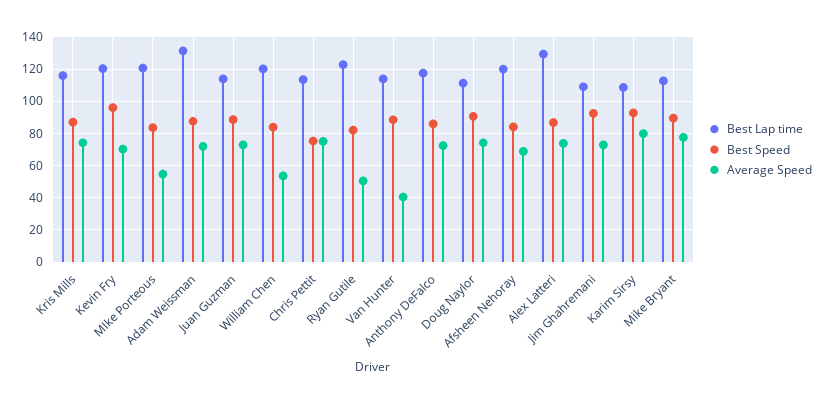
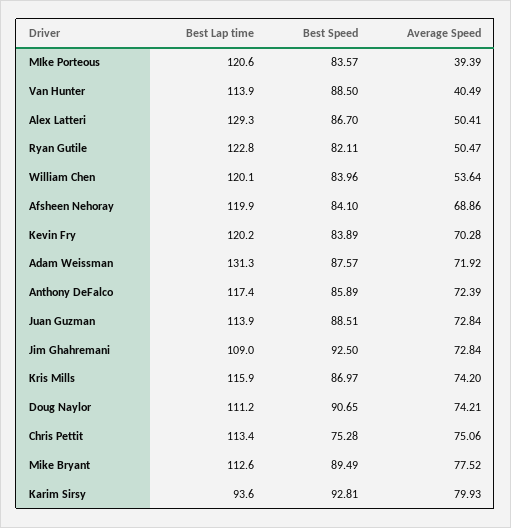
  {
    "Best Lap time": {
      "Kris Mills": 115.9,
      "Kevin Fry": 120.2,
      "MIke Porteous": 120.6,
      "Adam Weissman": 131.3,
      "Juan Guzman": 113.9,
      "William Chen": 120.1,
      "Chris Pettit": 113.4,
      "Ryan Gutile": 122.8,
      "Van Hunter": 113.9,
      "Anthony DeFalco": 117.4,
      "Doug Naylor": 111.2,
      "Afsheen Nehoray": 119.9,
      "Alex Latteri": 129.3,
      "Jim Ghahremani": 109,
-     "Karim Sirsy": 110,
+     "Karim Sirsy": 93.6,
      "Mike Bryant": 112.6
    },
    "Best Speed": {
      "Kris Mills": 86.97,
-     "Kevin Fry": 95,
+     "Kevin Fry": 83.89,
      "MIke Porteous": 83.57,
      "Adam Weissman": 87.57,
      "Juan Guzman": 88.51,
      "William Chen": 83.96,
      "Chris Pettit": 75.28,
      "Ryan Gutile": 82.11,
      "Van Hunter": 88.5,
      "Anthony DeFalco": 85.89,
      "Doug Naylor": 90.65,
      "Afsheen Nehoray": 84.1,
      "Alex Latteri": 86.7,
      "Jim Ghahremani": 92.5,
      "Karim Sirsy": 92.81,
      "Mike Bryant": 89.49
    },
    "Average Speed": {
      "Kris Mills": 74.2,
      "Kevin Fry": 70.28,
-     "MIke Porteous": 55,
+     "MIke Porteous": 39.39,
      "Adam Weissman": 71.92,
      "Juan Guzman": 72.84,
      "William Chen": 53.64,
      "Chris Pettit": 75.06,
      "Ryan Gutile": 50.47,
      "Van Hunter": 40.49,
      "Anthony DeFalco": 72.39,
      "Doug Naylor": 74.21,
      "Afsheen Nehoray": 68.86,
-     "Alex Latteri": 75,
+     "Alex Latteri": 50.41,
      "Jim Ghahremani": 72.84,
      "Karim Sirsy": 79.93,
      "Mike Bryant": 77.52
    }
  }

